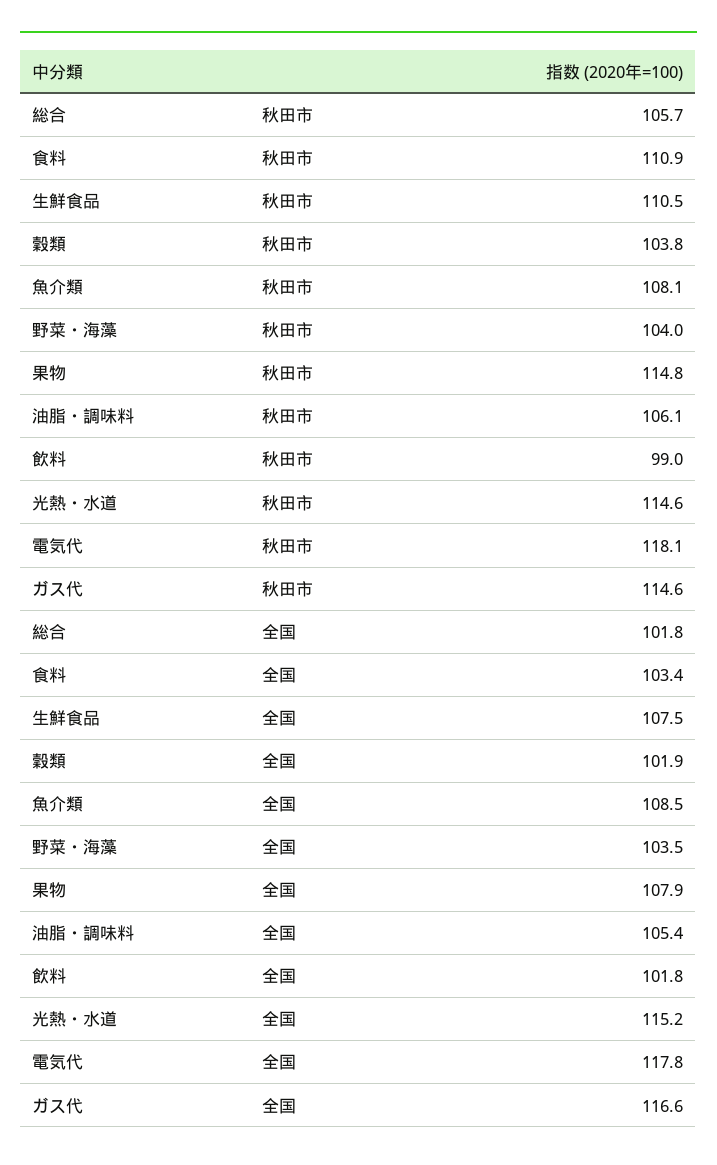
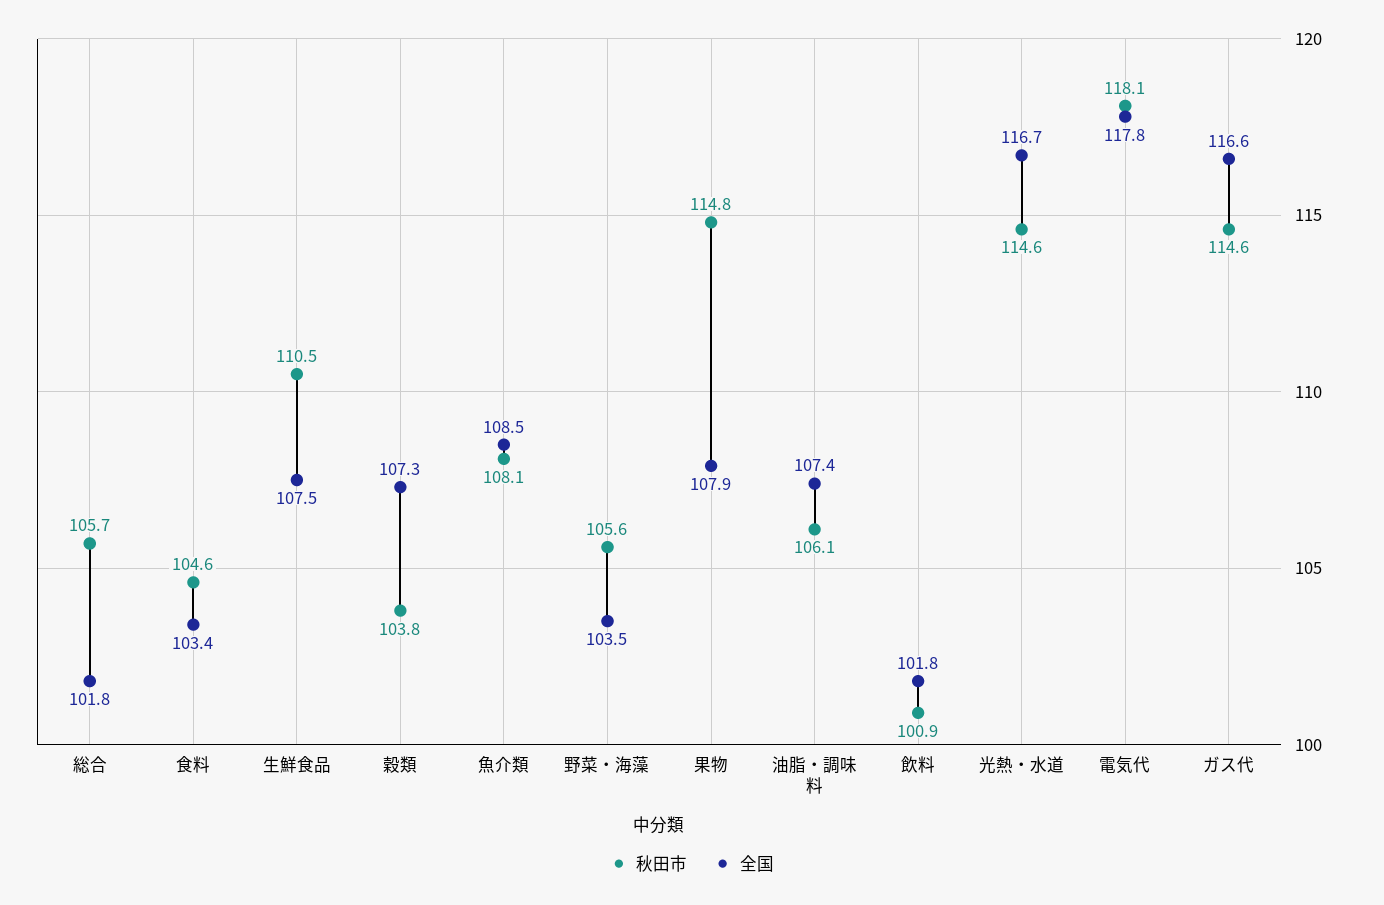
  {
    "秋田市": {
      "総合": 105.7,
-     "食料": 110.9,
+     "食料": 104.6,
      "生鮮食品": 110.5,
      "穀類": 103.8,
      "魚介類": 108.1,
-     "野菜・海藻": 104,
+     "野菜・海藻": 105.6,
      "果物": 114.8,
      "油脂・調味料": 106.1,
-     "飲料": 99,
+     "飲料": 100.9,
      "光熱・水道": 114.6,
      "電気代": 118.1,
      "ガス代": 114.6
    },
    "全国": {
      "総合": 101.8,
      "食料": 103.4,
      "生鮮食品": 107.5,
-     "穀類": 101.9,
+     "穀類": 107.3,
      "魚介類": 108.5,
      "野菜・海藻": 103.5,
      "果物": 107.9,
-     "油脂・調味料": 105.4,
+     "油脂・調味料": 107.4,
      "飲料": 101.8,
-     "光熱・水道": 115.2,
+     "光熱・水道": 116.7,
      "電気代": 117.8,
      "ガス代": 116.6
    }
  }

